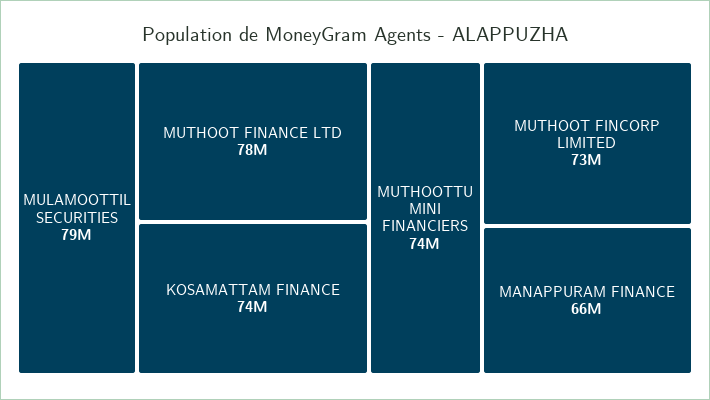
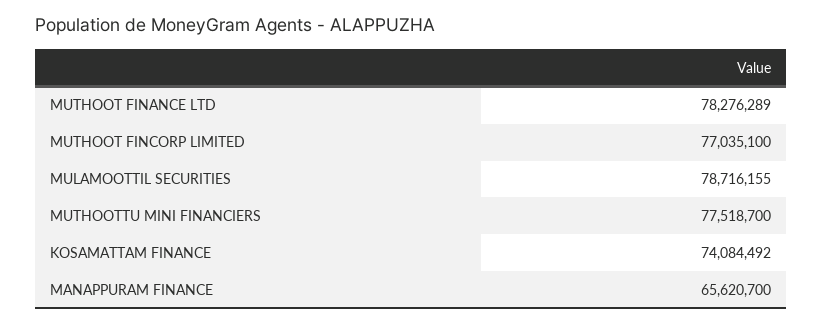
  {
    "MULAMOOTTIL SECURITIES": 78716155,
    "MUTHOOT FINANCE LTD": 78276289,
    "KOSAMATTAM FINANCE": 74084492,
-   "MUTHOOTTU MINI FINANCIERS": 74000000,
+   "MUTHOOTTU MINI FINANCIERS": 77518700,
-   "MUTHOOT FINCORP LIMITED": 73000000,
+   "MUTHOOT FINCORP LIMITED": 77035100,
    "MANAPPURAM FINANCE": 65620700
  }

